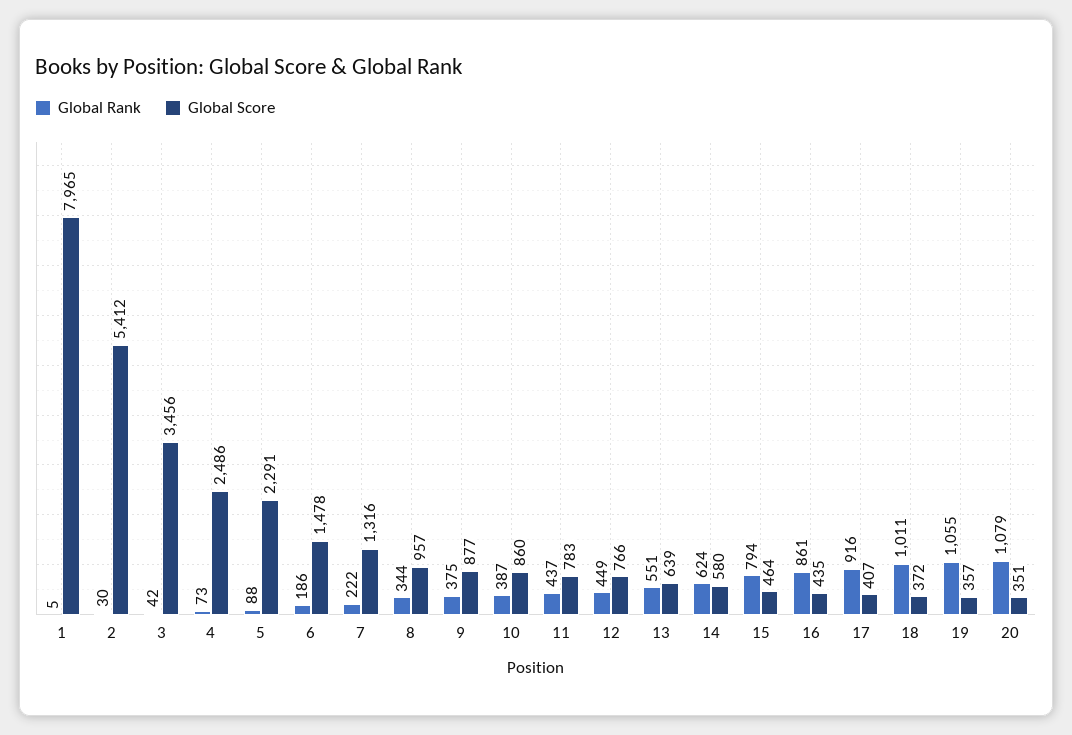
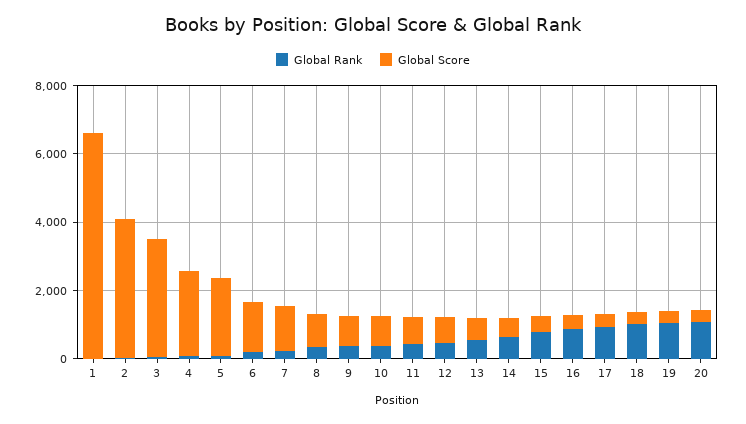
  {
    "Global Rank": {
      "1": 5,
      "2": 30,
      "3": 42,
      "4": 73,
      "5": 88,
      "6": 186,
      "7": 222,
      "8": 344,
      "9": 375,
      "10": 387,
      "11": 437,
      "12": 449,
      "13": 551,
      "14": 624,
      "15": 794,
      "16": 861,
      "17": 916,
      "18": 1011,
      "19": 1055,
      "20": 1079
    },
    "Global Score": {
-     "1": 7965,
+     "1": 6500,
-     "2": 5412,
+     "2": 4000,
      "3": 3456,
      "4": 2486,
      "5": 2291,
      "6": 1478,
      "7": 1316,
      "8": 957,
      "9": 877,
      "10": 860,
      "11": 783,
      "12": 766,
      "13": 639,
      "14": 580,
      "15": 464,
      "16": 435,
      "17": 407,
      "18": 372,
      "19": 357,
      "20": 351
    }
  }

